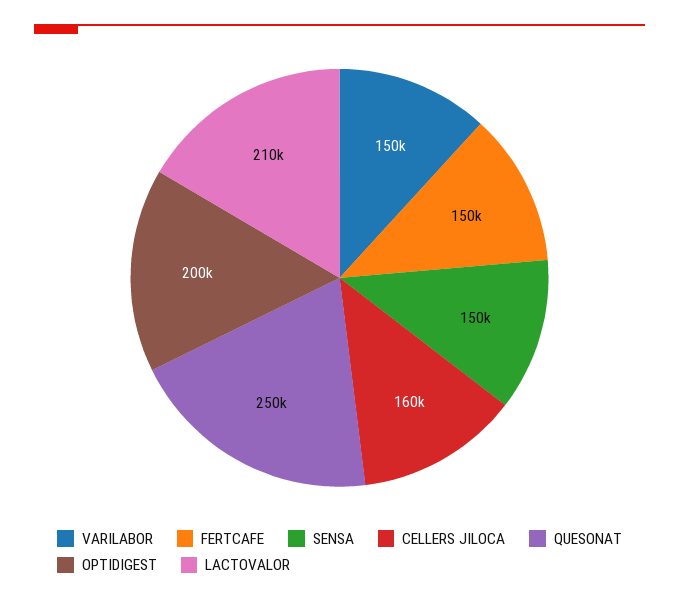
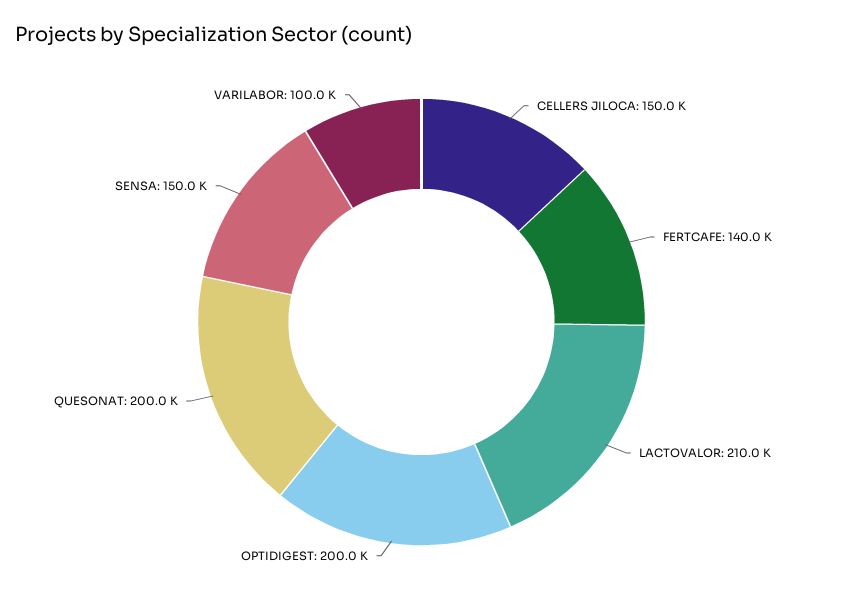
  {
-   "VARILABOR": 150000,
+   "VARILABOR": 100000,
-   "FERTCAFE": 150000,
+   "FERTCAFE": 140000,
    "SENSA": 150000,
-   "CELLERS JILOCA": 160000,
+   "CELLERS JILOCA": 150000,
-   "QUESONAT": 250000,
+   "QUESONAT": 200000,
    "OPTIDIGEST": 200000,
    "LACTOVALOR": 210000
  }

